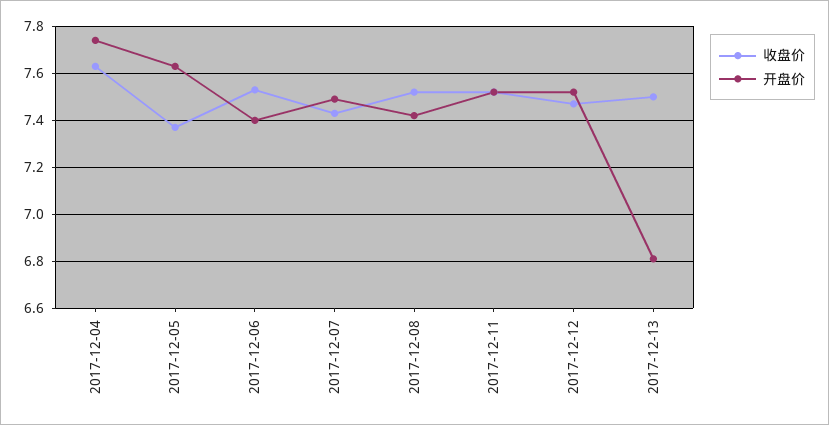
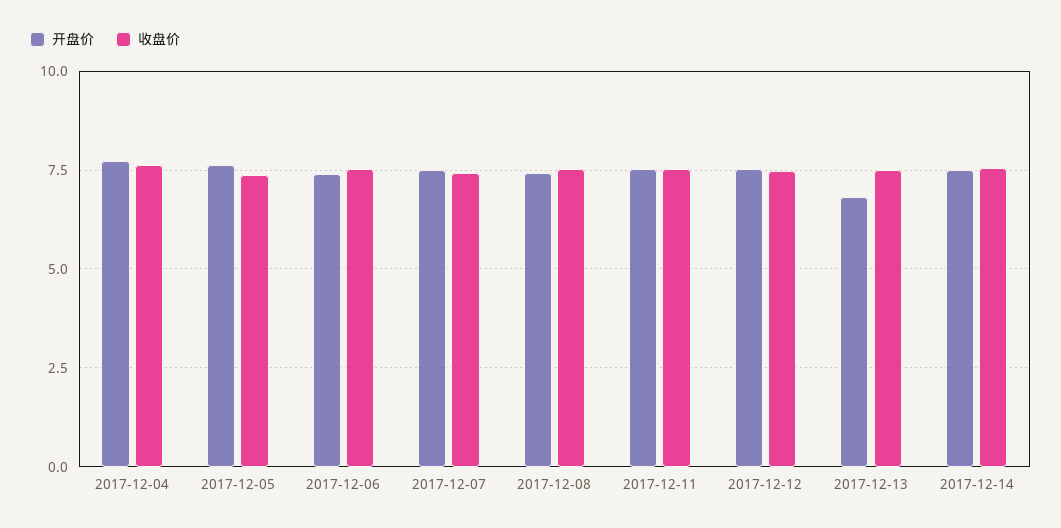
  {
    "收盘价": {
      "2017-12-04": 7.65,
      "2017-12-05": 7.35,
      "2017-12-06": 7.55,
      "2017-12-07": 7.45,
      "2017-12-08": 7.5,
      "2017-12-11": 7.5,
      "2017-12-12": 7.45,
-     "2017-12-13": 7.5
+     "2017-12-13": 7.5,
+     "2017-12-14": 7.5
    },
    "开盘价": {
      "2017-12-04": 7.75,
      "2017-12-05": 7.65,
      "2017-12-06": 7.4,
      "2017-12-07": 7.5,
      "2017-12-08": 7.4,
      "2017-12-11": 7.5,
      "2017-12-12": 7.5,
-     "2017-12-13": 6.8
+     "2017-12-13": 6.8,
+     "2017-12-14": 7.5
    }
  }

